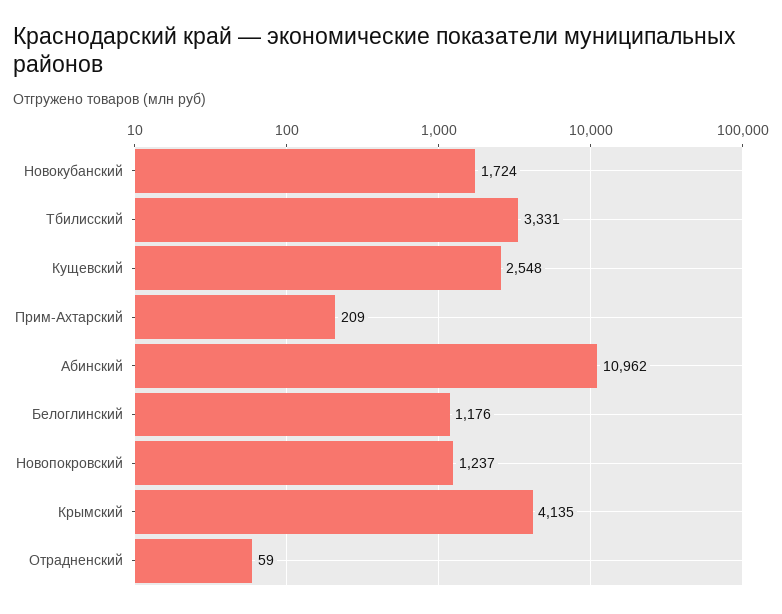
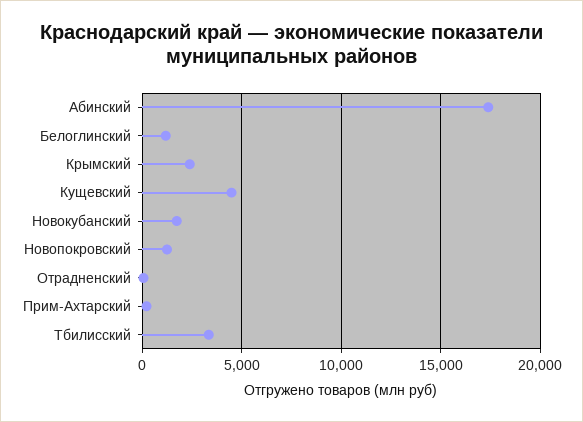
  {
    "Новокубанский": 1724,
    "Тбилисский": 3331,
-   "Кущевский": 2548,
+   "Кущевский": 4500,
    "Прим-Ахтарский": 209,
-   "Абинский": 10962,
+   "Абинский": 17500,
    "Белоглинский": 1176,
    "Новопокровский": 1237,
-   "Крымский": 4135,
+   "Крымский": 2500,
    "Отрадненский": 59
  }

